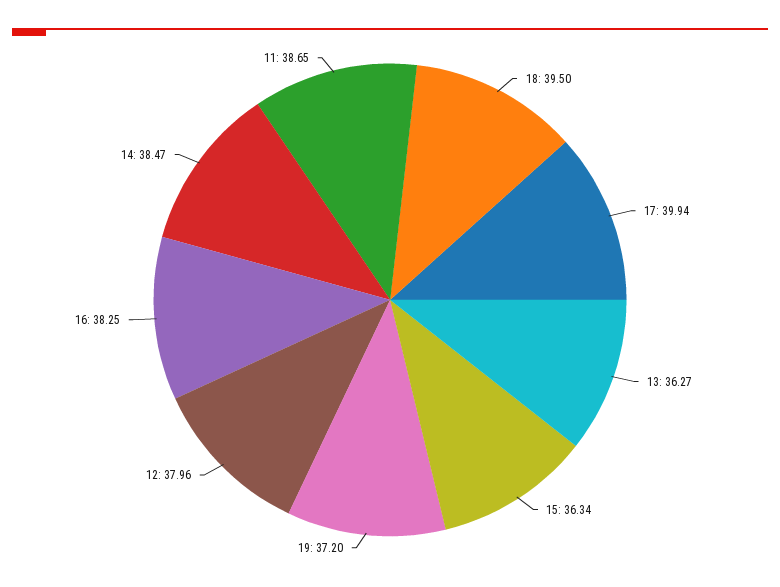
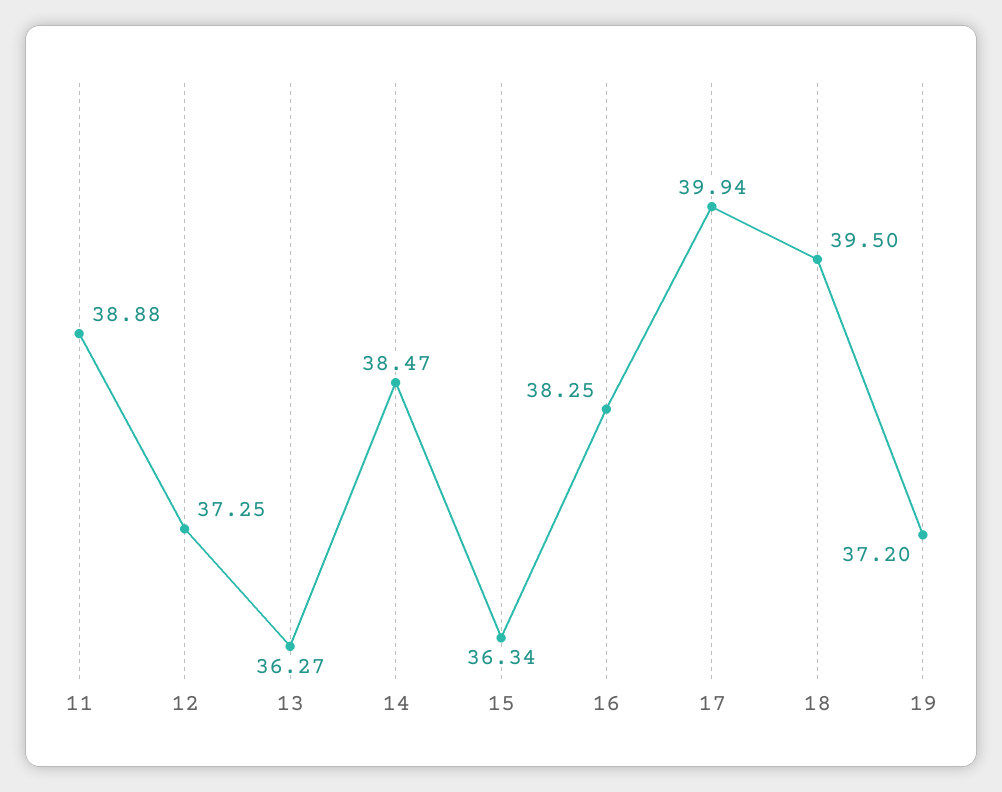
  {
    "18": 39.5,
    "17": 39.94,
    "13": 36.27,
    "15": 36.34,
    "19": 37.2,
-   "12": 37.96,
+   "12": 37.25,
    "16": 38.25,
    "14": 38.47,
-   "11": 38.65
+   "11": 38.88
  }

